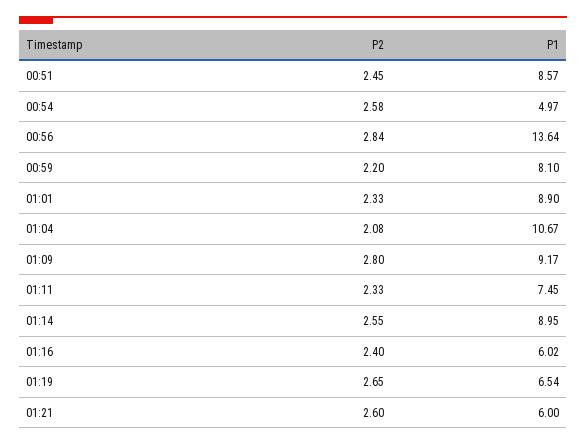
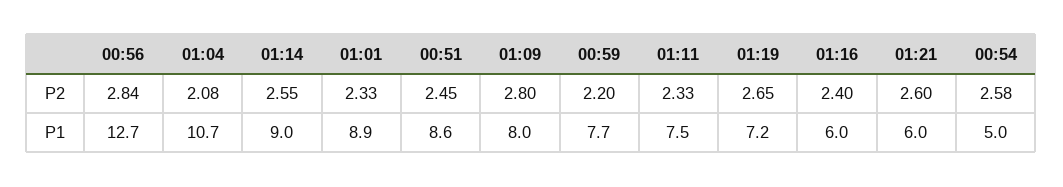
  {
    "P2": {
      "00:51": 2.45,
      "00:54": 2.58,
      "00:56": 2.84,
      "00:59": 2.2,
      "01:01": 2.33,
      "01:04": 2.08,
      "01:09": 2.8,
      "01:11": 2.33,
      "01:14": 2.55,
      "01:16": 2.4,
      "01:19": 2.65,
      "01:21": 2.6
    },
    "P1": {
      "00:51": 8.57,
      "00:54": 4.97,
-     "00:56": 13.64,
+     "00:56": 12.7,
-     "00:59": 8.1,
+     "00:59": 7.7,
      "01:01": 8.9,
      "01:04": 10.67,
-     "01:09": 9.17,
+     "01:09": 8,
      "01:11": 7.45,
      "01:14": 8.95,
      "01:16": 6.02,
-     "01:19": 6.54,
+     "01:19": 7.2,
      "01:21": 6
    }
  }

